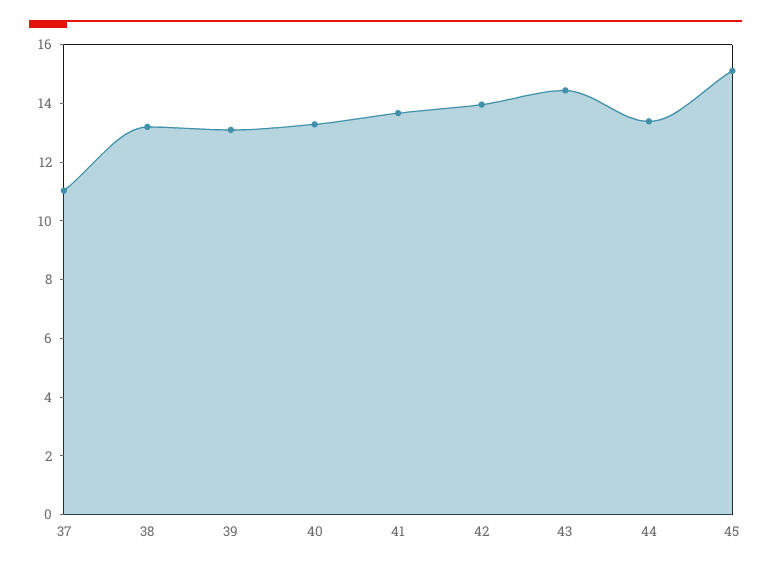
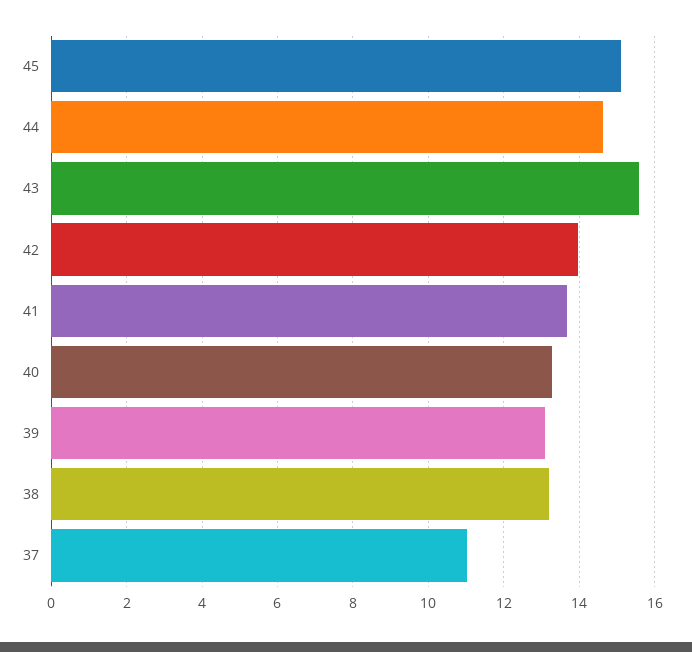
  {
    "37": 11,
    "38": 13.2,
    "39": 13.2,
    "40": 13.2,
    "41": 13.6,
    "42": 14,
-   "43": 14.5,
+   "43": 15.6,
-   "44": 13.5,
+   "44": 14.6,
    "45": 15.2
  }

